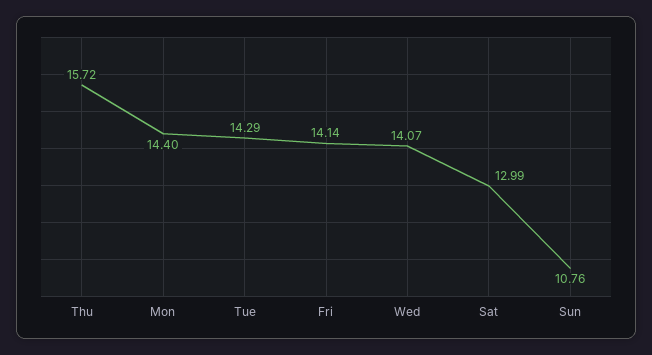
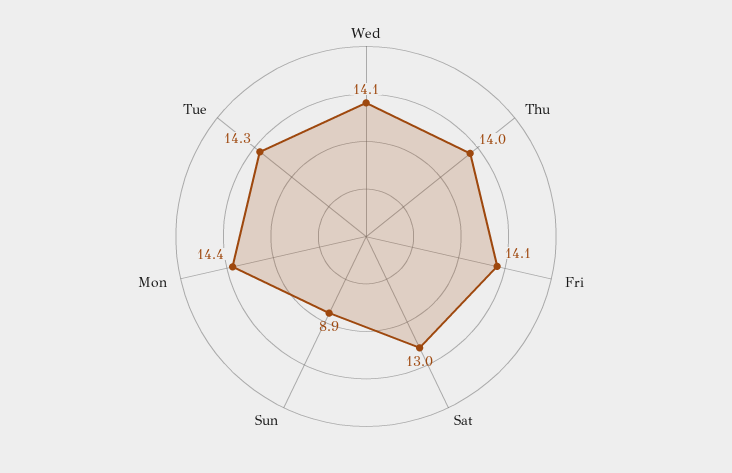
  {
-   "Thu": 15.72,
+   "Thu": 14,
    "Mon": 14.4,
    "Tue": 14.29,
    "Fri": 14.14,
    "Wed": 14.07,
    "Sat": 12.99,
-   "Sun": 10.76
+   "Sun": 8.9
  }

